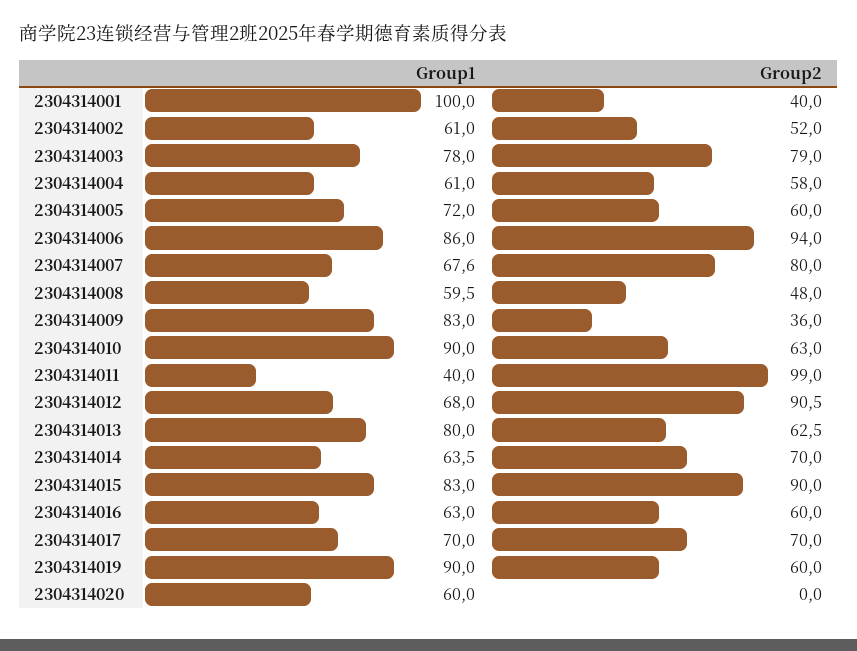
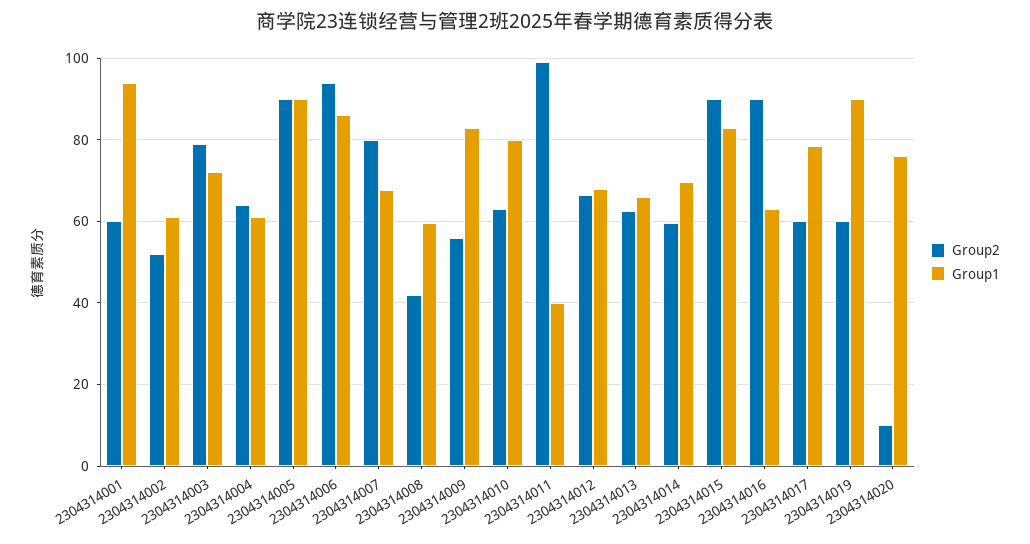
  {
    "Group1": {
-     "2304314001": 100,
+     "2304314001": 94,
      "2304314002": 61,
-     "2304314003": 78,
+     "2304314003": 72,
      "2304314004": 61,
-     "2304314005": 72,
+     "2304314005": 90,
      "2304314006": 86,
      "2304314007": 67.6,
      "2304314008": 59.5,
      "2304314009": 83,
-     "2304314010": 90,
+     "2304314010": 80,
      "2304314011": 40,
      "2304314012": 68,
-     "2304314013": 80,
+     "2304314013": 66,
-     "2304314014": 63.5,
+     "2304314014": 70,
      "2304314015": 83,
      "2304314016": 63,
-     "2304314017": 70,
+     "2304314017": 78,
      "2304314019": 90,
-     "2304314020": 60
+     "2304314020": 76
    },
    "Group2": {
-     "2304314001": 40,
+     "2304314001": 60,
      "2304314002": 52,
      "2304314003": 79,
-     "2304314004": 58,
+     "2304314004": 64,
-     "2304314005": 60,
+     "2304314005": 90,
      "2304314006": 94,
      "2304314007": 80,
-     "2304314008": 48,
+     "2304314008": 42,
-     "2304314009": 36,
+     "2304314009": 56,
      "2304314010": 63,
      "2304314011": 99,
-     "2304314012": 90.5,
+     "2304314012": 66,
      "2304314013": 62.5,
-     "2304314014": 70,
+     "2304314014": 60,
      "2304314015": 90,
-     "2304314016": 60,
+     "2304314016": 90,
-     "2304314017": 70,
+     "2304314017": 60,
      "2304314019": 60,
-     "2304314020": 0
+     "2304314020": 10
    }
  }

